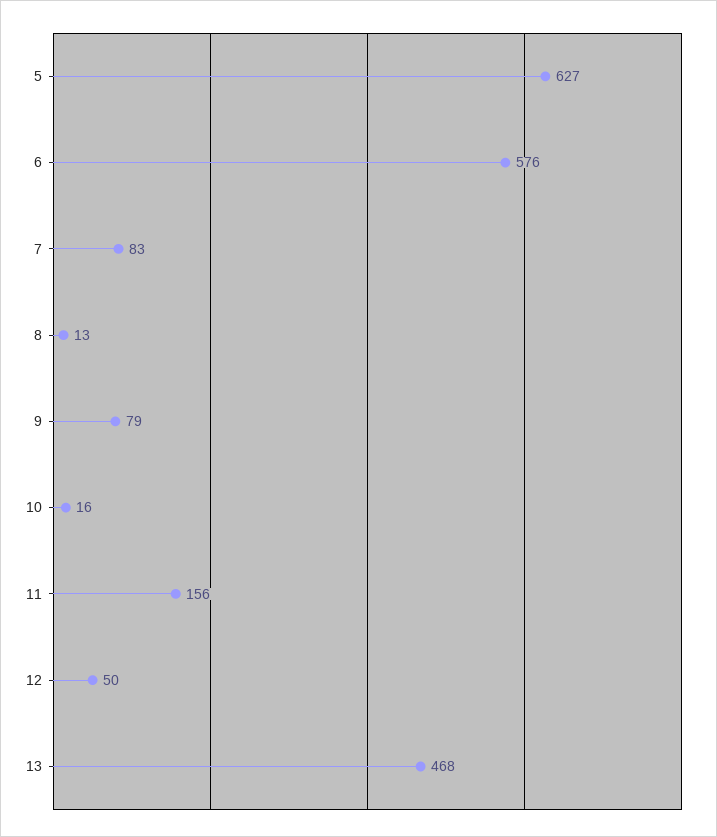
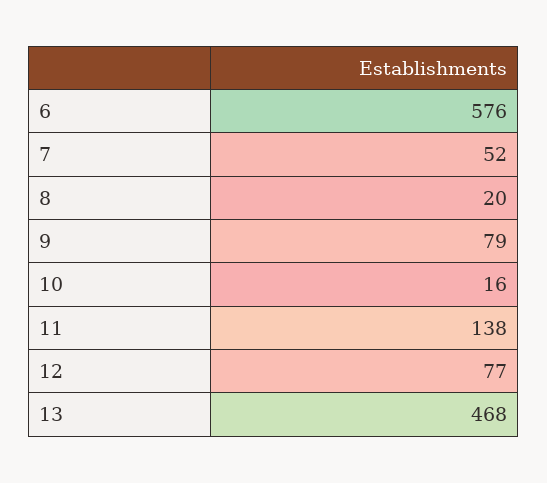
  {
-   "5": 627,
    "6": 576,
-   "7": 83,
+   "7": 52,
-   "8": 13,
+   "8": 20,
    "9": 79,
    "10": 16,
-   "11": 156,
+   "11": 138,
-   "12": 50,
+   "12": 77,
    "13": 468
  }

